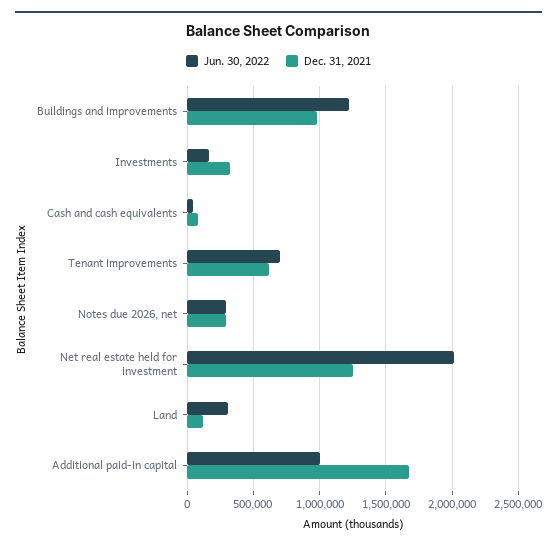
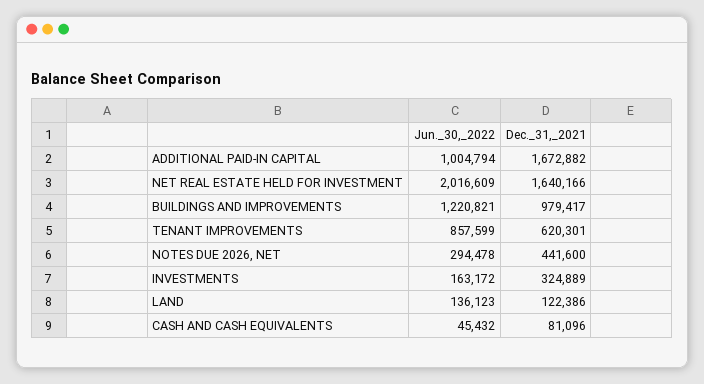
  {
    "Jun. 30, 2022": {
      "Buildings and improvements": 1220821,
      "Investments": 163172,
      "Cash and cash equivalents": 45432,
-     "Tenant improvements": 700000,
+     "Tenant improvements": 857599,
      "Notes due 2026, net": 294478,
      "Net real estate held for investment": 2016609,
-     "Land": 300000,
+     "Land": 136123,
      "Additional paid-in capital": 1004794
    },
    "Dec. 31, 2021": {
      "Buildings and improvements": 979417,
      "Investments": 324889,
      "Cash and cash equivalents": 81096,
      "Tenant improvements": 620301,
-     "Notes due 2026, net": 300000,
+     "Notes due 2026, net": 441600,
-     "Net real estate held for investment": 1250000,
+     "Net real estate held for investment": 1640166,
      "Land": 122386,
      "Additional paid-in capital": 1672882
    }
  }

